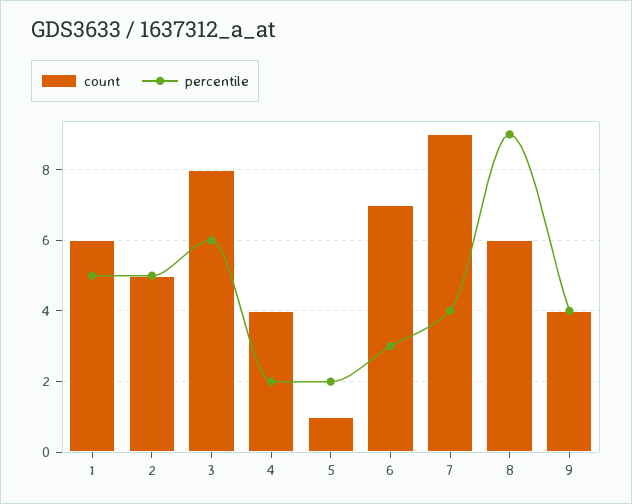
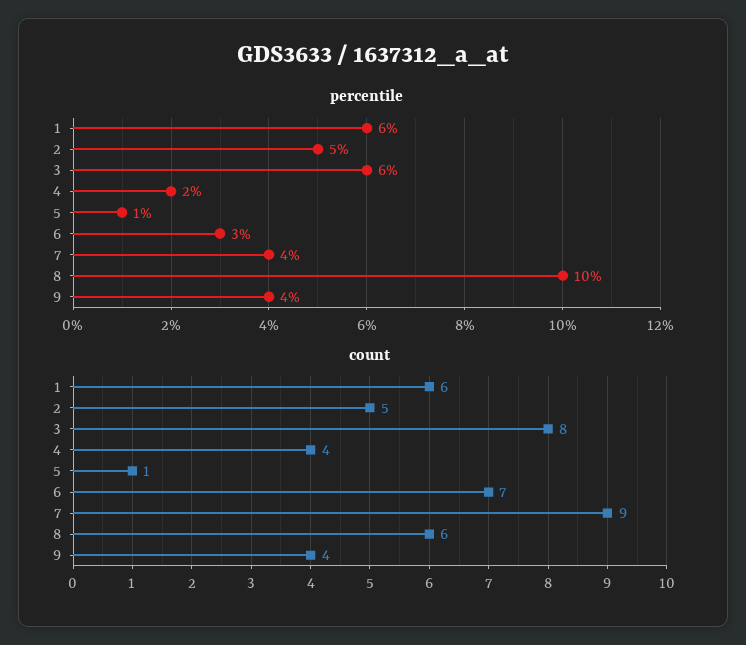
  {
    "count": {
      "1": 6,
      "2": 5,
      "3": 8,
      "4": 4,
      "5": 1,
      "6": 7,
      "7": 9,
      "8": 6,
      "9": 4
    },
    "percentile": {
-     "1": 5,
+     "1": 6,
      "2": 5,
      "3": 6,
      "4": 2,
-     "5": 2,
+     "5": 1,
      "6": 3,
      "7": 4,
-     "8": 9,
+     "8": 10,
      "9": 4
    }
  }

